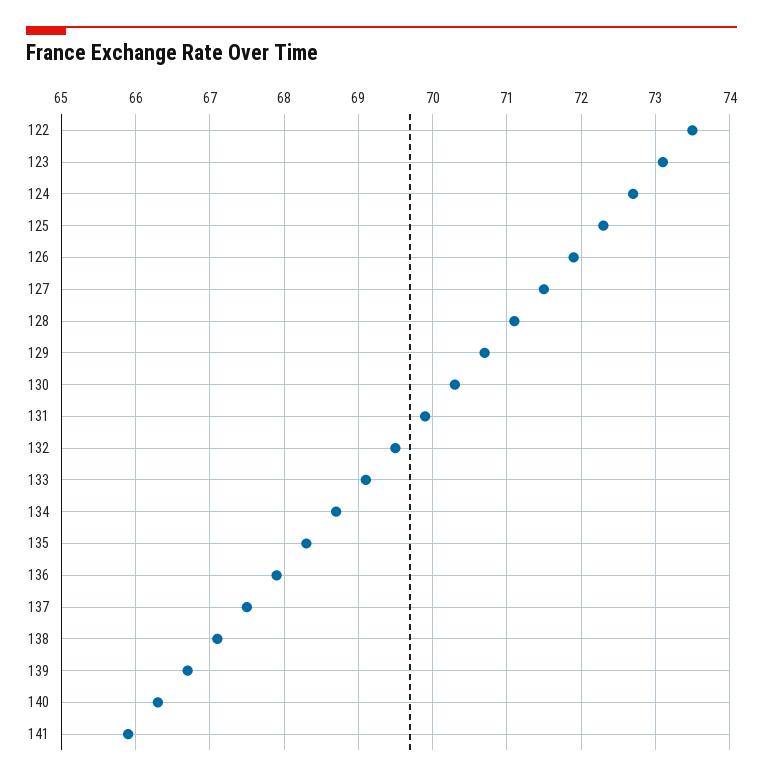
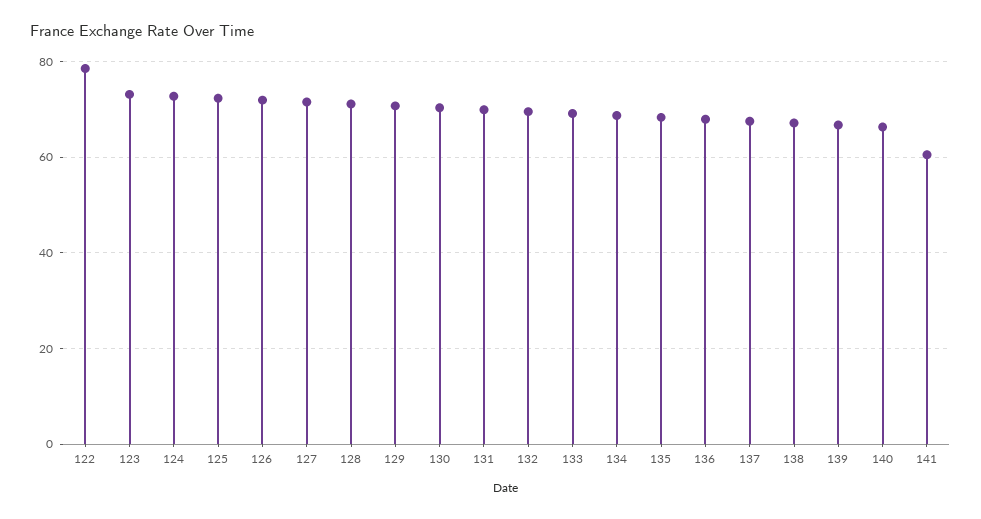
  {
-   "122": 73.5,
+   "122": 78,
    "123": 73.1,
    "124": 72.7,
    "125": 72.3,
    "126": 71.9,
    "127": 71.5,
    "128": 71.1,
    "129": 70.7,
    "130": 70.3,
    "131": 69.9,
    "132": 69.5,
    "133": 69.1,
    "134": 68.7,
    "135": 68.3,
    "136": 67.9,
    "137": 67.5,
    "138": 67.1,
    "139": 66.7,
    "140": 66.3,
-   "141": 65.9
+   "141": 60
  }

